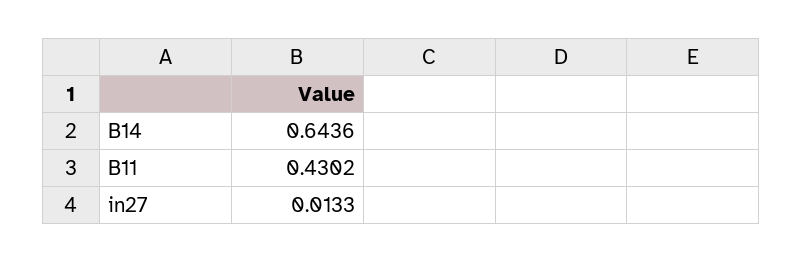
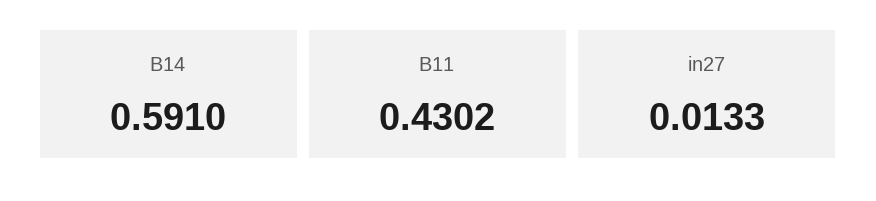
  {
-   "B14": 0.6436,
+   "B14": 0.591,
    "B11": 0.4302,
    "in27": 0.0133
  }

